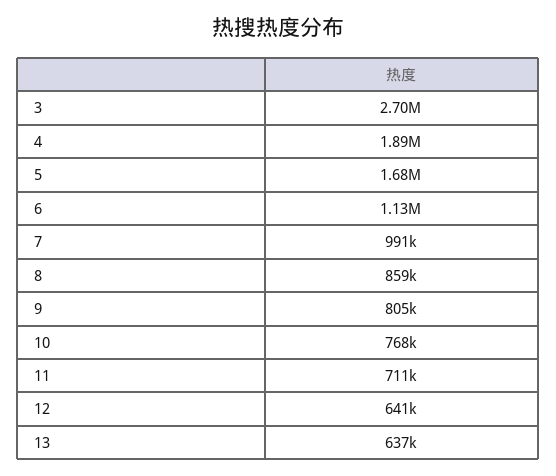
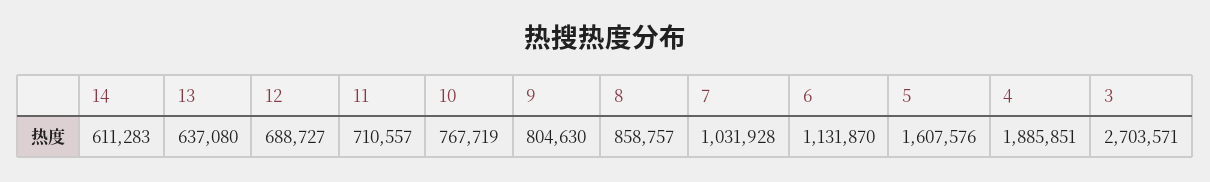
  {
    "3": 2703571,
    "4": 1885851,
-   "5": 1680000,
+   "5": 1607576,
    "6": 1131870,
-   "7": 991000,
+   "7": 1031928,
    "8": 858757,
    "9": 804630,
    "10": 767719,
    "11": 710557,
-   "12": 641000,
+   "12": 688727,
-   "13": 637080
+   "13": 637080,
+   "14": 611283
  }

